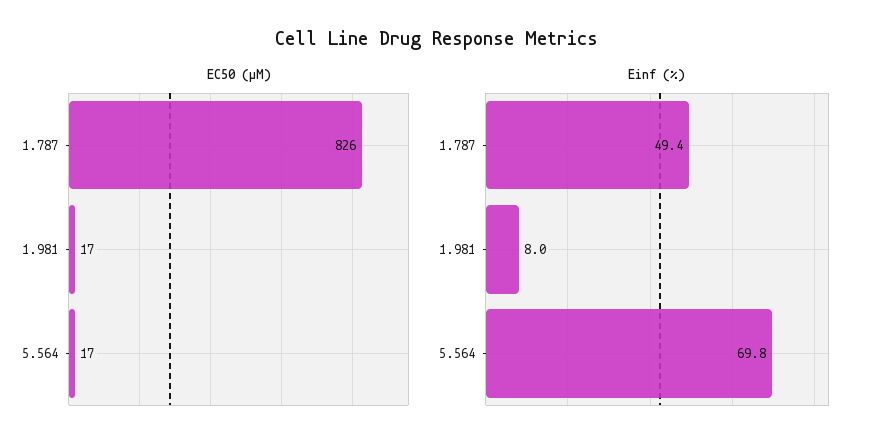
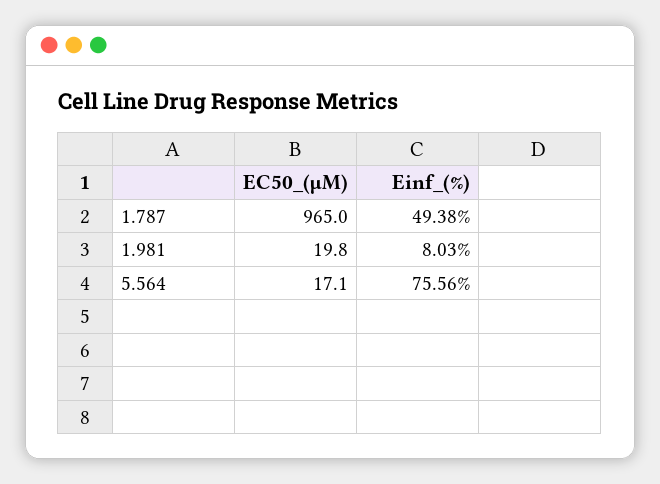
  {
    "EC50 (µM)": {
-     "1.787": 826,
+     "1.787": 965,
-     "1.981": 17,
+     "1.981": 19.8,
      "5.564": 17.1
    },
    "Einf (%)": {
      "1.787": 49.38,
      "1.981": 8.03,
-     "5.564": 69.8
+     "5.564": 75.56
    }
  }

